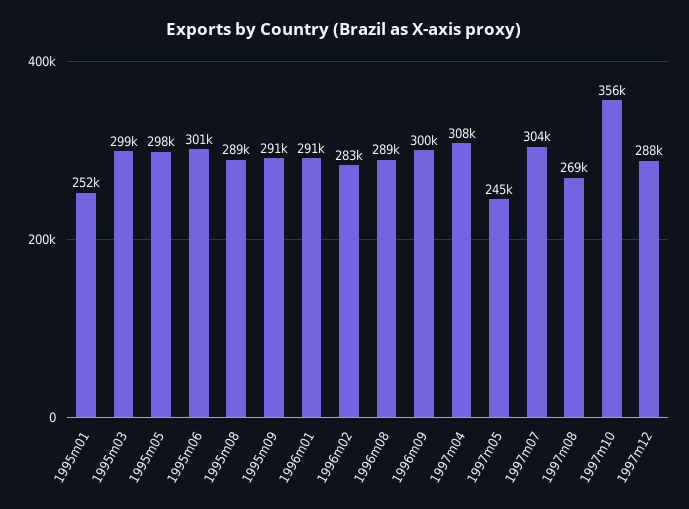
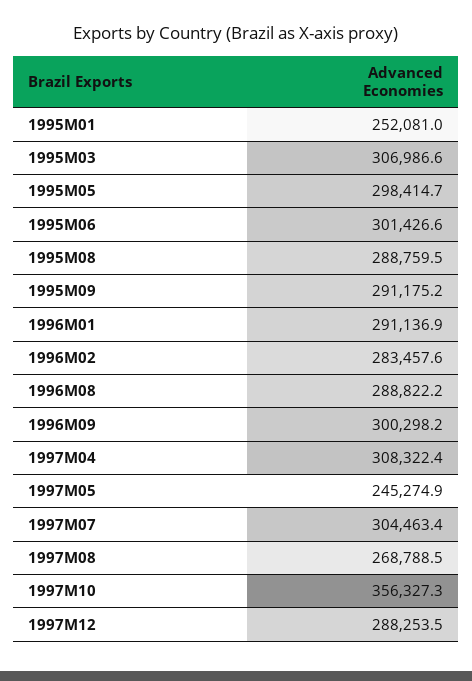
  {
    "1995m01": 252081,
-   "1995m03": 299000,
+   "1995m03": 306986.6,
    "1995m05": 298414.7,
    "1995m06": 301426.6,
    "1995m08": 288759.5,
    "1995m09": 291175.2,
    "1996m01": 291136.9,
    "1996m02": 283457.6,
    "1996m08": 288822.2,
    "1996m09": 300298.2,
    "1997m04": 308322.4,
    "1997m05": 245274.9,
    "1997m07": 304463.4,
    "1997m08": 268788.5,
    "1997m10": 356327.3,
    "1997m12": 288253.5
  }

